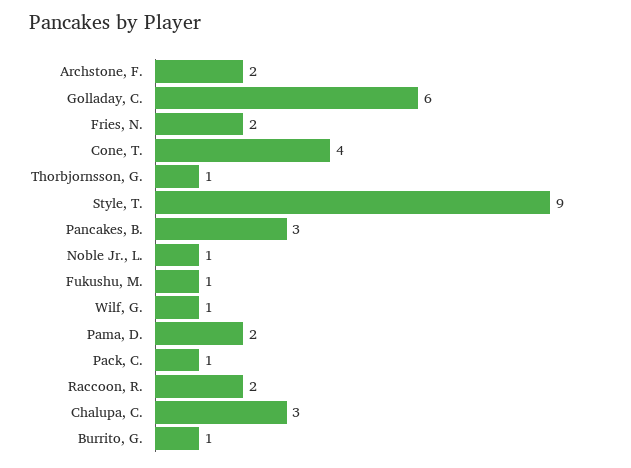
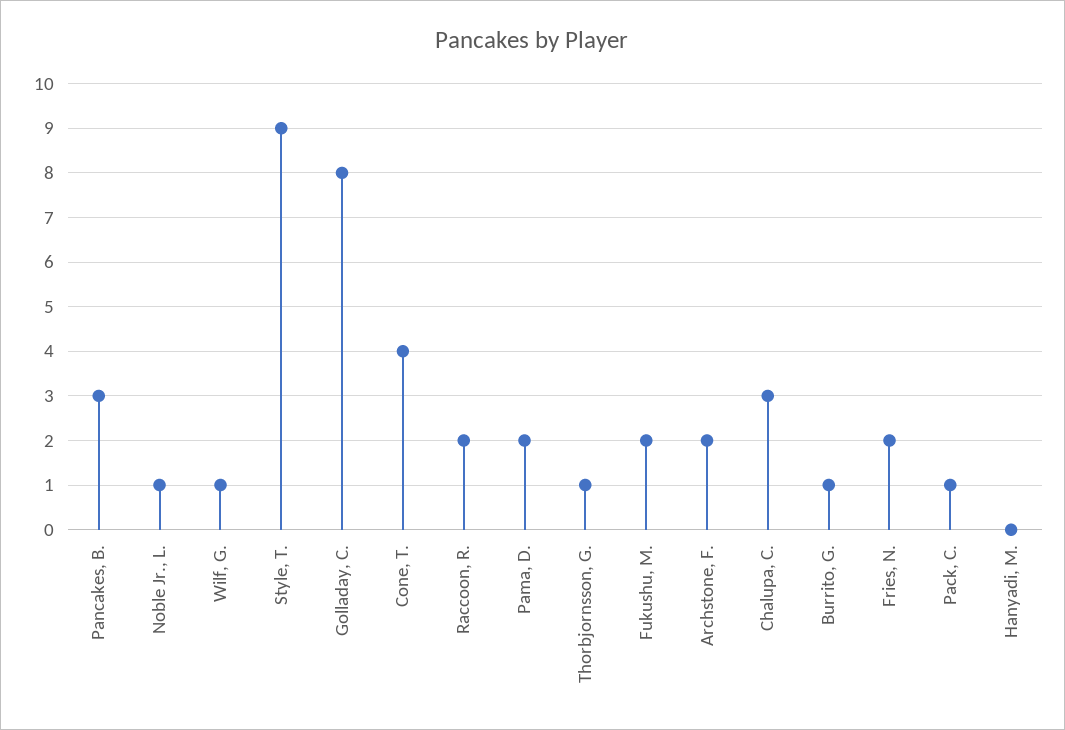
  {
    "Archstone, F.": 2,
-   "Golladay, C.": 6,
+   "Golladay, C.": 8,
    "Fries, N.": 2,
    "Cone, T.": 4,
    "Thorbjornsson, G.": 1,
    "Style, T.": 9,
    "Pancakes, B.": 3,
    "Noble Jr., L.": 1,
-   "Fukushu, M.": 1,
+   "Fukushu, M.": 2,
    "Wilf, G.": 1,
    "Pama, D.": 2,
    "Pack, C.": 1,
    "Raccoon, R.": 2,
    "Chalupa, C.": 3,
-   "Burrito, G.": 1
+   "Burrito, G.": 1,
+   "Hanyadi, M.": 0
  }

